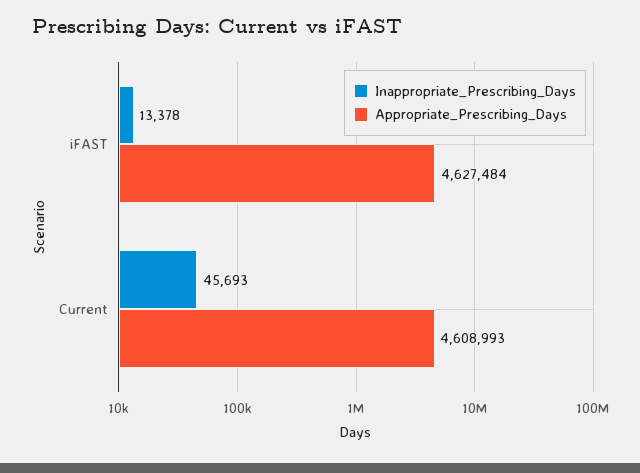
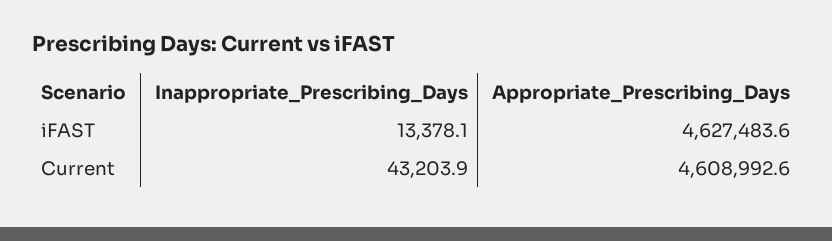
  {
    "Inappropriate_Prescribing_Days": {
      "iFAST": 13378.1,
-     "Current": 45693
+     "Current": 43203.9
    },
    "Appropriate_Prescribing_Days": {
      "iFAST": 4627483.6,
      "Current": 4608992.6
    }
  }

